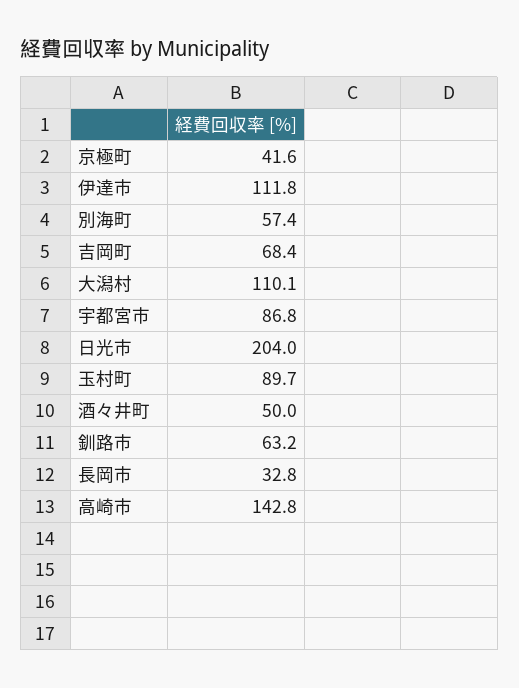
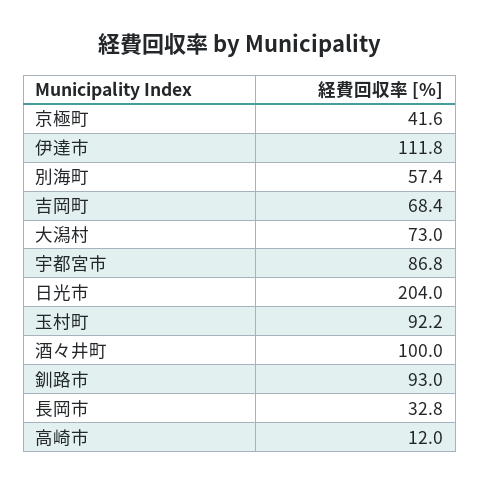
  {
    "京極町": 41.6,
    "伊達市": 111.8,
    "別海町": 57.4,
    "吉岡町": 68.4,
-   "大潟村": 110.1,
+   "大潟村": 73,
    "宇都宮市": 86.8,
    "日光市": 204,
-   "玉村町": 89.7,
+   "玉村町": 92.2,
-   "酒々井町": 50,
+   "酒々井町": 100,
-   "釧路市": 63.2,
+   "釧路市": 93,
    "長岡市": 32.8,
-   "高崎市": 142.8
+   "高崎市": 12
  }

